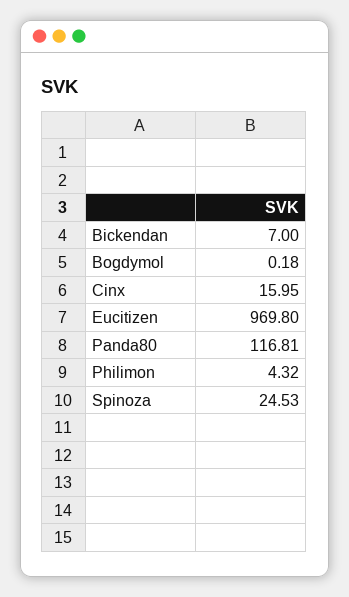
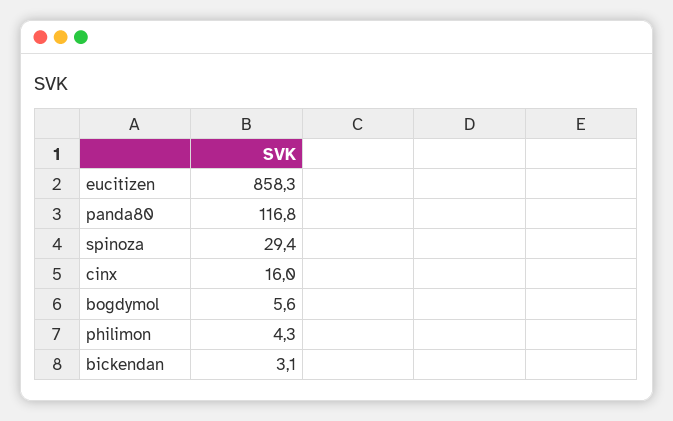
  {
-   "Bickendan": 7,
+   "Bickendan": 3.1,
-   "Bogdymol": 0.18,
+   "Bogdymol": 5.6,
    "Cinx": 15.95,
-   "Eucitizen": 969.8,
+   "Eucitizen": 858.3,
    "Panda80": 116.81,
    "Philimon": 4.32,
-   "Spinoza": 24.53
+   "Spinoza": 29.4
  }

